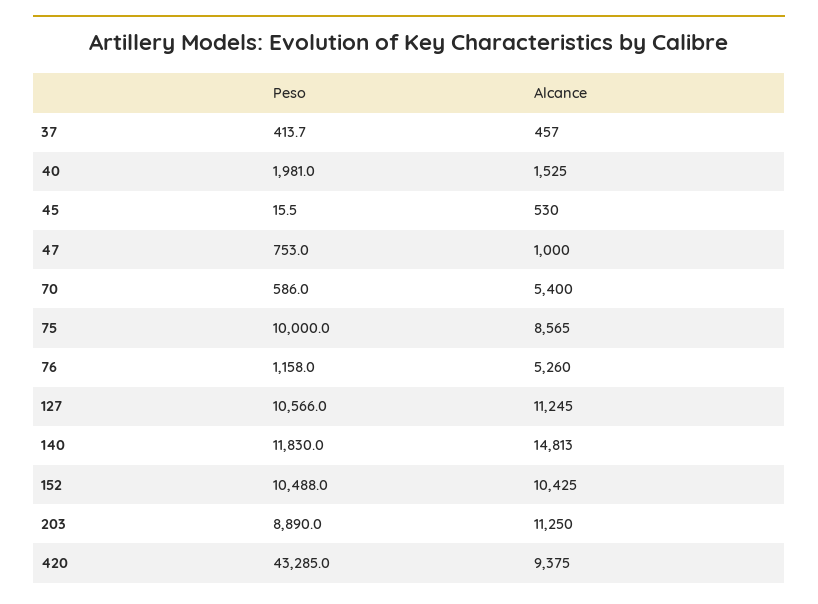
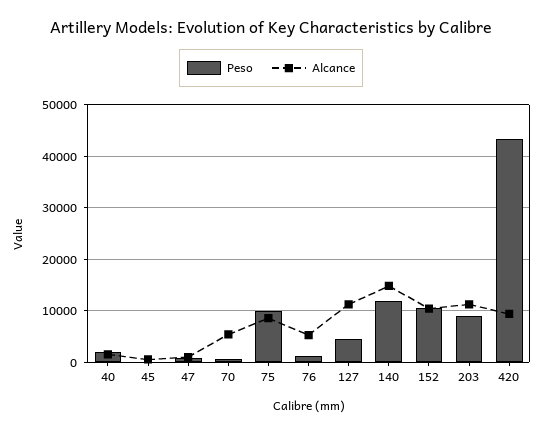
  {
    "Peso": {
-     "37": 413.7,
      "40": 1981,
      "45": 15.5,
      "47": 753,
      "70": 586,
      "75": 10000,
      "76": 1158,
-     "127": 10566,
+     "127": 4000,
      "140": 11830,
      "152": 10488,
      "203": 8890,
      "420": 43285
    },
    "Alcance": {
-     "37": 457,
      "40": 1525,
      "45": 530,
      "47": 1000,
      "70": 5400,
      "75": 8565,
      "76": 5260,
      "127": 11245,
      "140": 14813,
      "152": 10425,
      "203": 11250,
      "420": 9375
    }
  }

